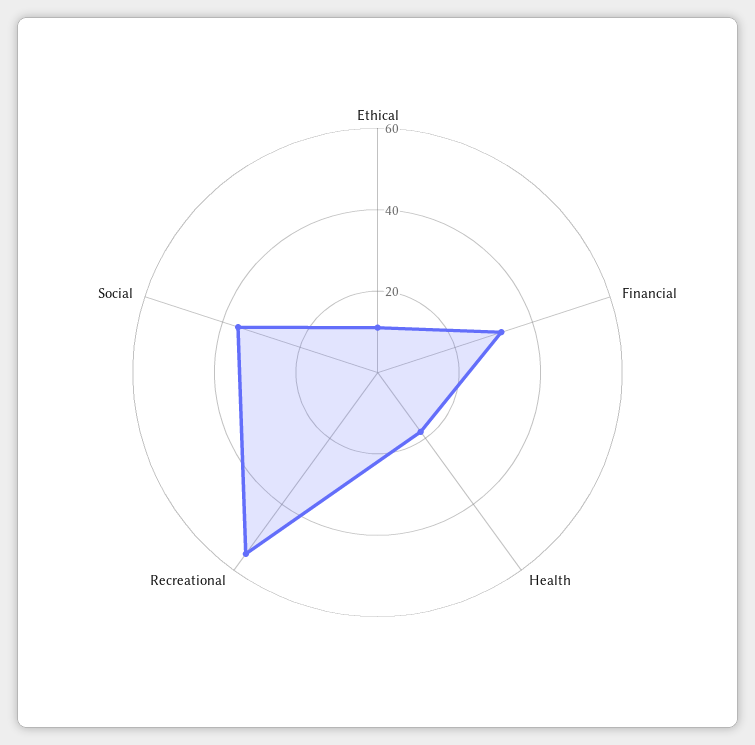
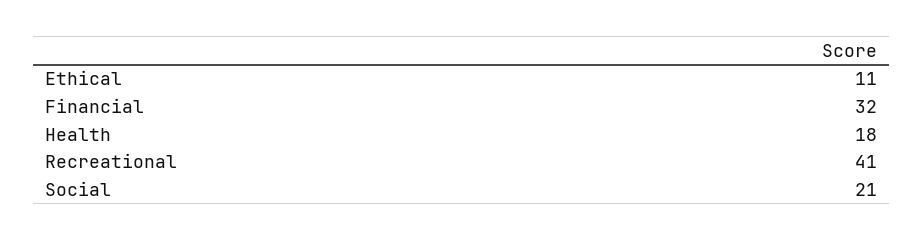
  {
    "Ethical": 11,
    "Financial": 32,
    "Health": 18,
-   "Recreational": 55,
+   "Recreational": 41,
-   "Social": 35
+   "Social": 21
  }

